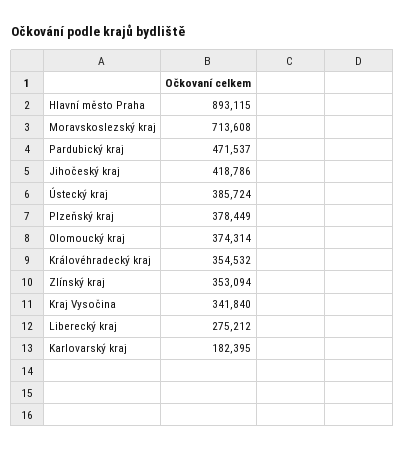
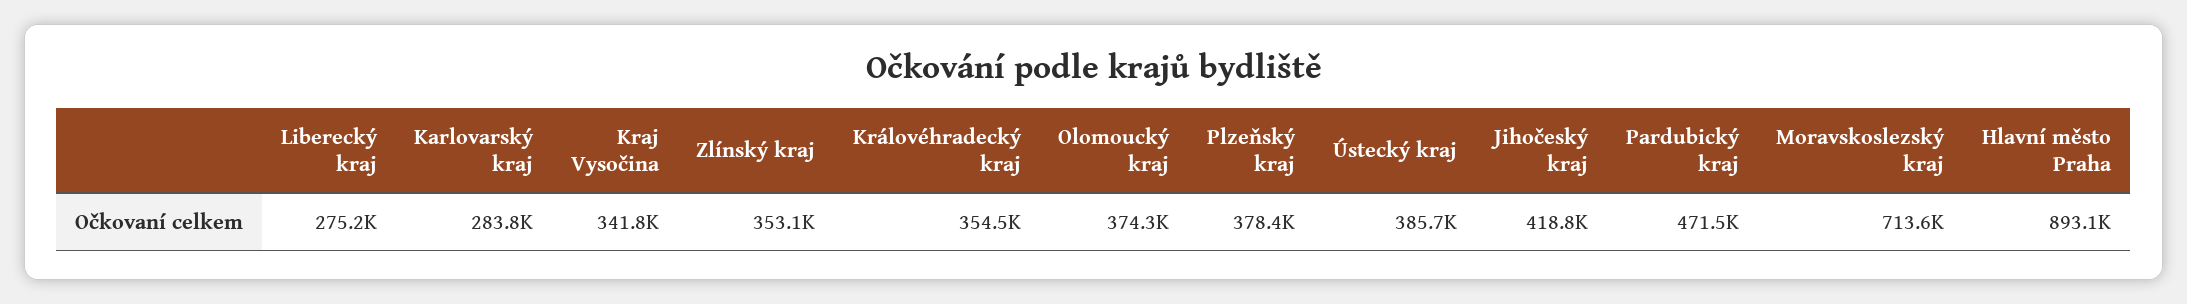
  {
    "Hlavní město Praha": 893115,
    "Moravskoslezský kraj": 713608,
    "Pardubický kraj": 471537,
    "Jihočeský kraj": 418786,
    "Ústecký kraj": 385724,
    "Plzeňský kraj": 378449,
    "Olomoucký kraj": 374314,
    "Královéhradecký kraj": 354532,
    "Zlínský kraj": 353094,
    "Kraj Vysočina": 341840,
    "Liberecký kraj": 275212,
-   "Karlovarský kraj": 182395
+   "Karlovarský kraj": 283800
  }

